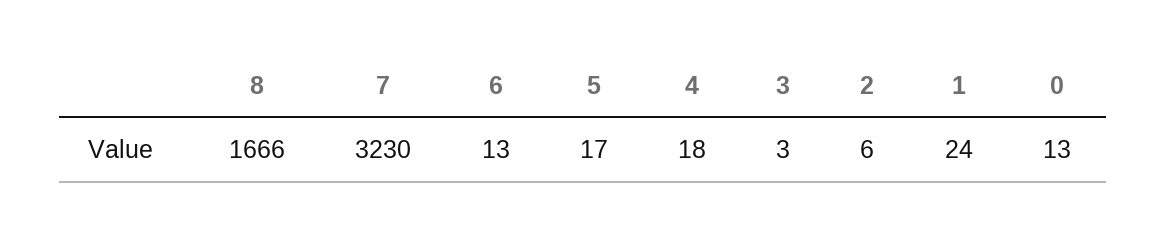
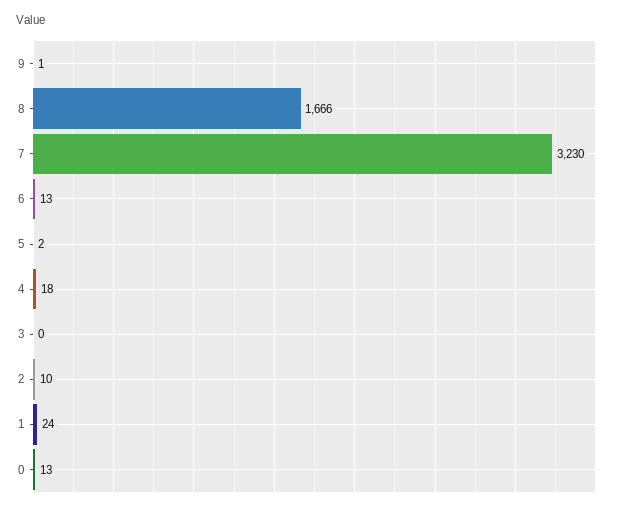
  {
    "8": 1666,
    "7": 3230,
    "6": 13,
-   "5": 17,
+   "5": 2,
    "4": 18,
-   "3": 3,
+   "3": 0,
-   "2": 6,
+   "2": 10,
    "1": 24,
-   "0": 13
+   "0": 13,
+   "9": 1
  }

